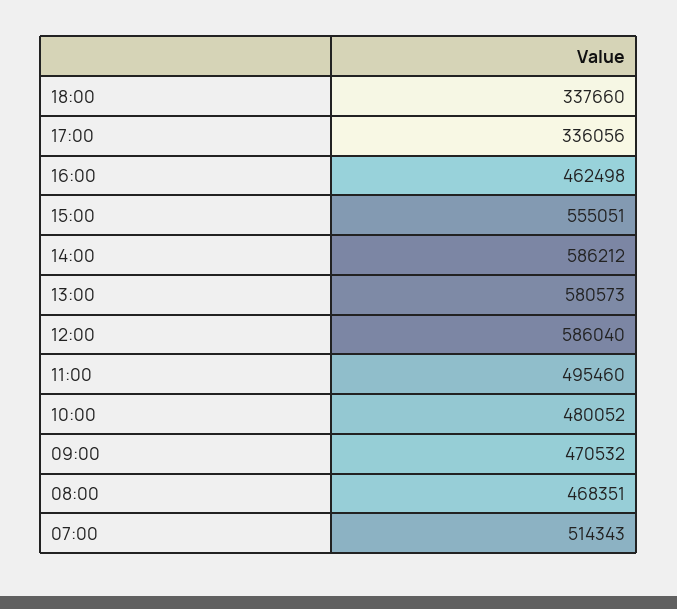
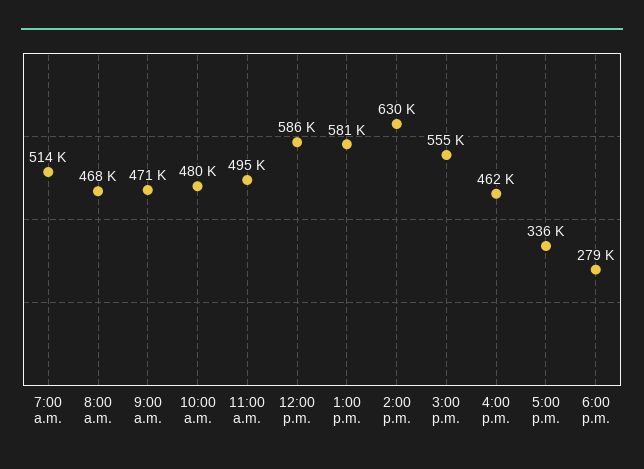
  {
-   "18:00": 337660,
+   "18:00": 279000,
    "17:00": 336056,
    "16:00": 462498,
    "15:00": 555051,
-   "14:00": 586212,
+   "14:00": 630000,
    "13:00": 580573,
    "12:00": 586040,
    "11:00": 495460,
    "10:00": 480052,
    "09:00": 470532,
    "08:00": 468351,
    "07:00": 514343
  }

